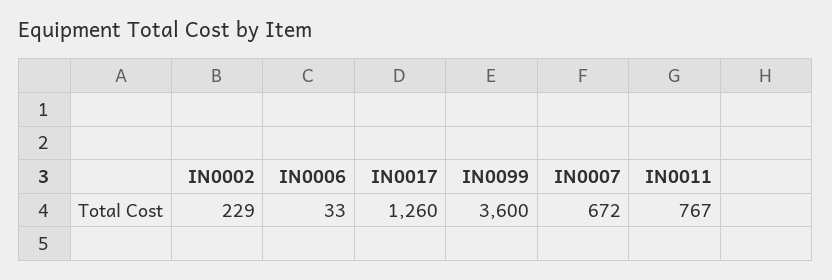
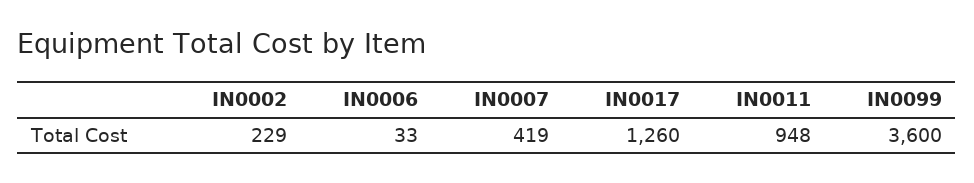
  {
    "IN0002": 229,
    "IN0006": 33,
    "IN0017": 1260,
    "IN0099": 3600,
-   "IN0007": 672,
+   "IN0007": 419,
-   "IN0011": 767
+   "IN0011": 948
  }

